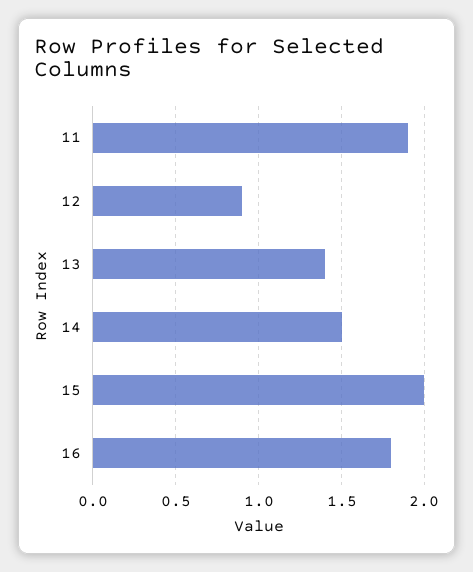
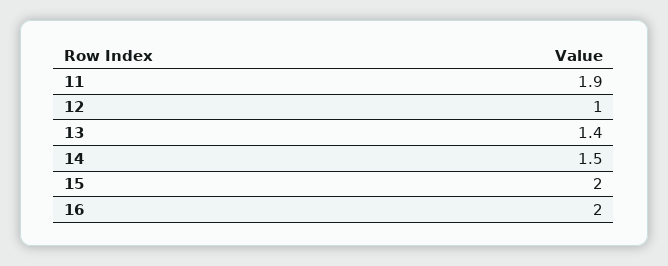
  {
    "11": 1.9,
-   "12": 0.9,
+   "12": 1,
    "13": 1.4,
    "14": 1.5,
    "15": 2,
-   "16": 1.8
+   "16": 2
  }

